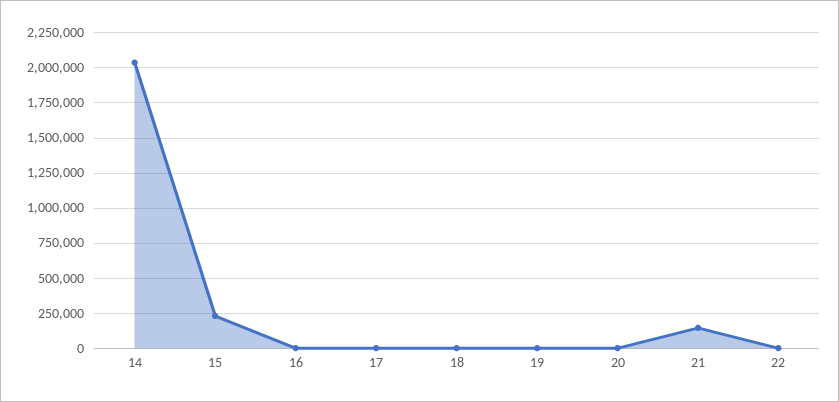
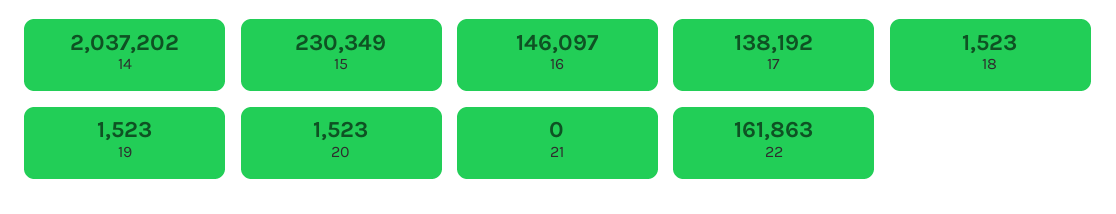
  {
    "14": 2037202,
    "15": 230349,
-   "16": 0,
+   "16": 146097,
-   "17": 0,
+   "17": 138192,
    "18": 1523,
    "19": 1523,
    "20": 1523,
-   "21": 150000,
+   "21": 0,
-   "22": 0
+   "22": 161863
  }

